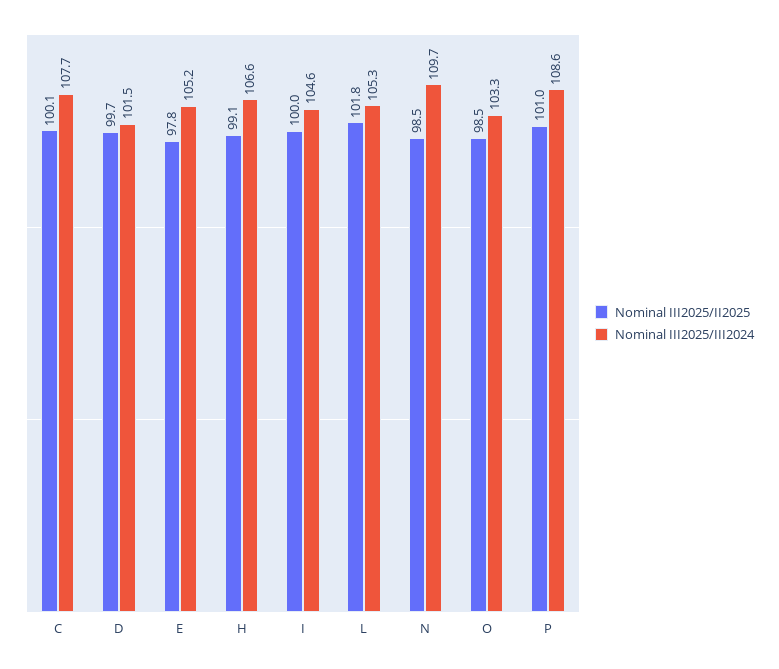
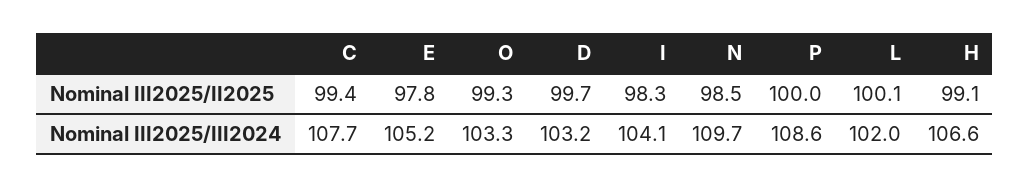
  {
    "Nominal III2025/II2025": {
-     "C": 100.1,
+     "C": 99.4,
      "D": 99.7,
      "E": 97.8,
      "H": 99.1,
-     "I": 100,
+     "I": 98.3,
-     "L": 101.8,
+     "L": 100.1,
      "N": 98.5,
-     "O": 98.5,
+     "O": 99.3,
-     "P": 101
+     "P": 100
    },
    "Nominal III2025/III2024": {
      "C": 107.7,
-     "D": 101.5,
+     "D": 103.2,
      "E": 105.2,
      "H": 106.6,
-     "I": 104.6,
+     "I": 104.1,
-     "L": 105.3,
+     "L": 102,
      "N": 109.7,
      "O": 103.3,
      "P": 108.6
    }
  }

